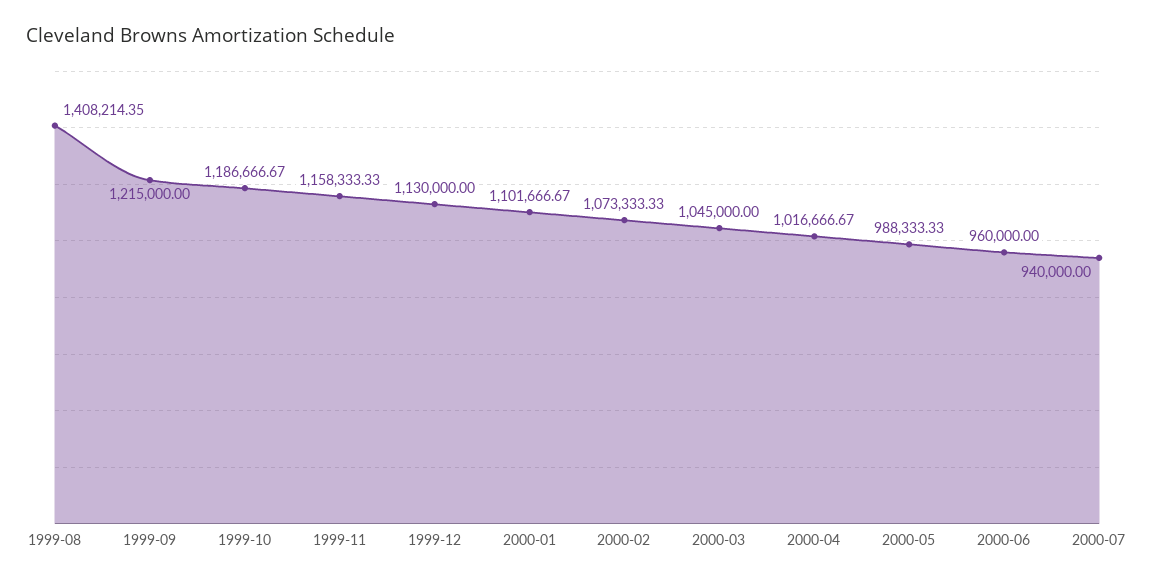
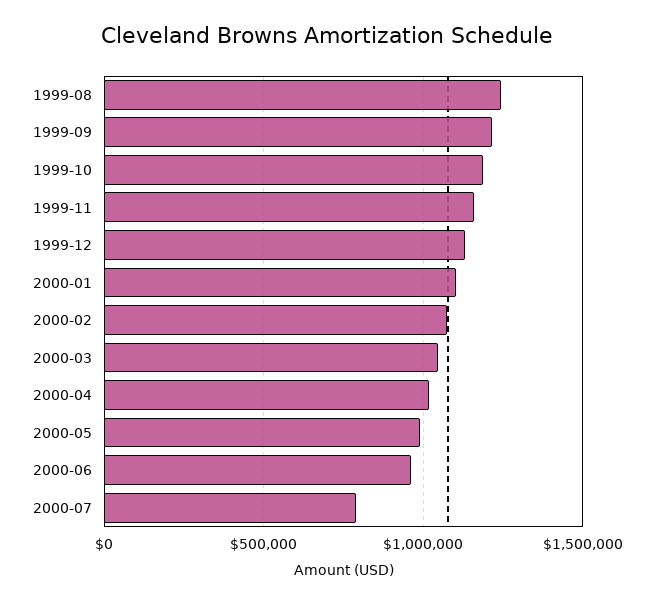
  {
-   "1999-08": 1408214.35,
+   "1999-08": 1250000,
    "1999-09": 1215000,
    "1999-10": 1186666.67,
    "1999-11": 1158333.33,
    "1999-12": 1130000,
    "2000-01": 1101666.67,
    "2000-02": 1073333.33,
    "2000-03": 1045000,
    "2000-04": 1016666.67,
    "2000-05": 988333.33,
    "2000-06": 960000,
-   "2000-07": 940000
+   "2000-07": 800000
  }

